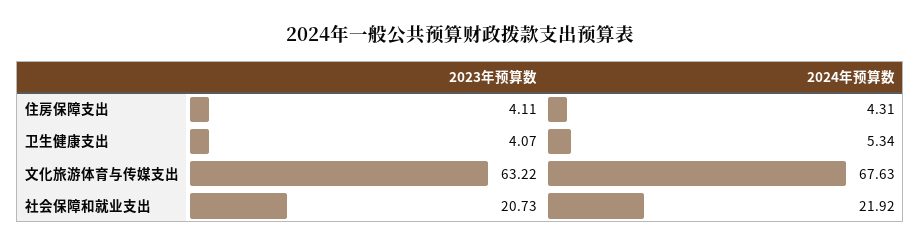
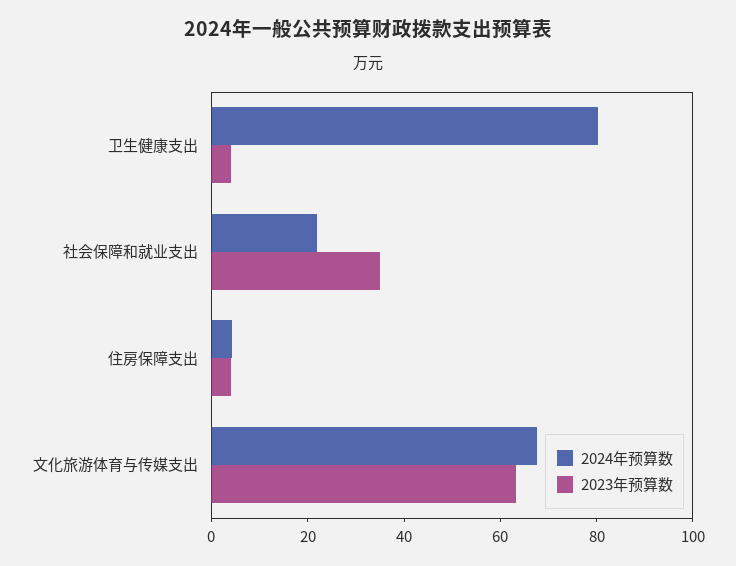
  {
    "2023年预算数": {
      "住房保障支出": 4.11,
      "卫生健康支出": 4.07,
      "文化旅游体育与传媒支出": 63.22,
-     "社会保障和就业支出": 20.73
+     "社会保障和就业支出": 35
    },
    "2024年预算数": {
      "住房保障支出": 4.31,
-     "卫生健康支出": 5.34,
+     "卫生健康支出": 80,
      "文化旅游体育与传媒支出": 67.63,
      "社会保障和就业支出": 21.92
    }
  }

